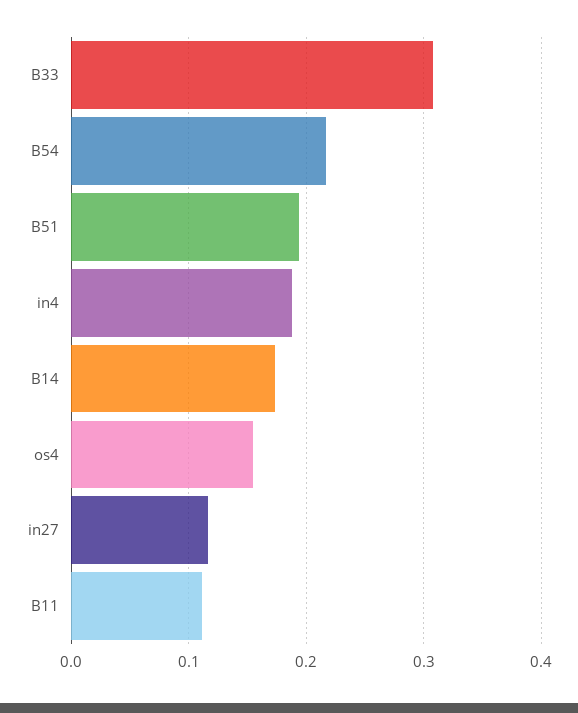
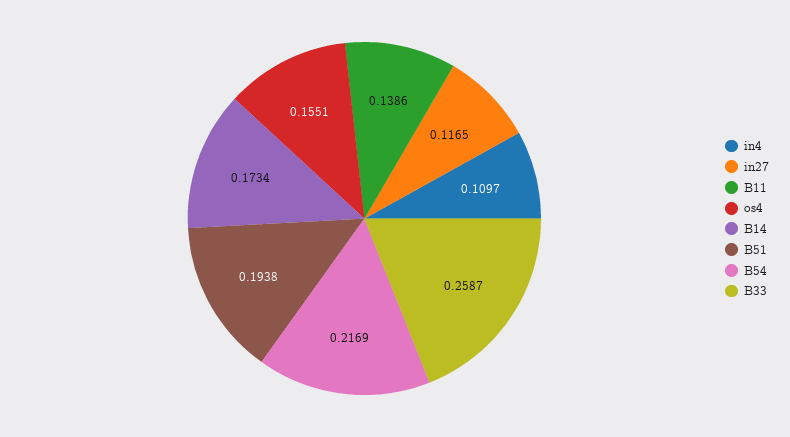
  {
-   "B33": 0.31,
+   "B33": 0.2587,
    "B54": 0.2169,
    "B51": 0.1938,
-   "in4": 0.19,
+   "in4": 0.1097,
    "B14": 0.1734,
    "os4": 0.1551,
    "in27": 0.1165,
-   "B11": 0.11
+   "B11": 0.1386
  }

